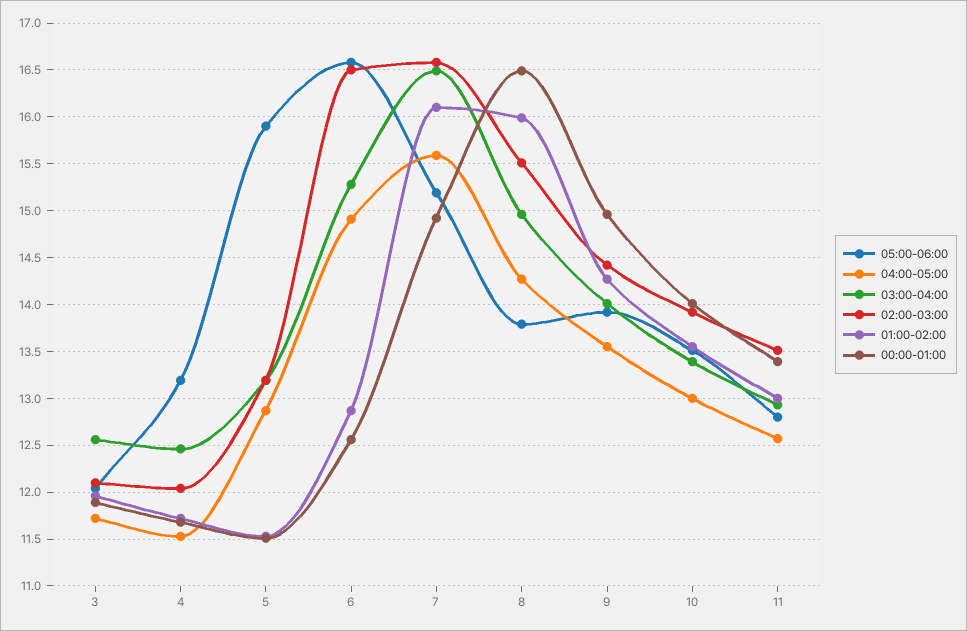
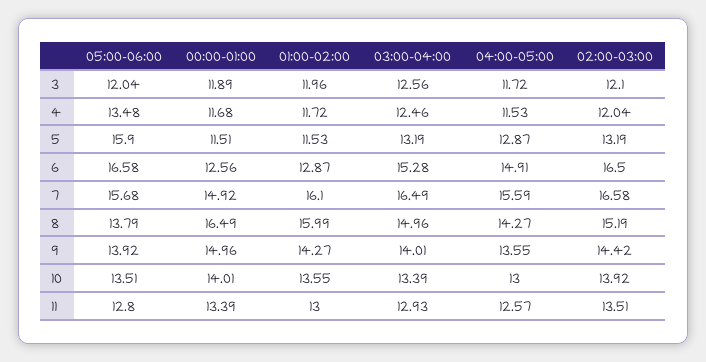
  {
    "05:00-06:00": {
      "3": 12.04,
-     "4": 13.2,
+     "4": 13.48,
      "5": 15.9,
      "6": 16.58,
-     "7": 15.2,
+     "7": 15.68,
      "8": 13.79,
      "9": 13.92,
      "10": 13.51,
      "11": 12.8
    },
    "04:00-05:00": {
      "3": 11.72,
      "4": 11.53,
      "5": 12.87,
      "6": 14.91,
      "7": 15.59,
      "8": 14.27,
      "9": 13.55,
      "10": 13,
      "11": 12.57
    },
    "03:00-04:00": {
      "3": 12.56,
      "4": 12.46,
      "5": 13.19,
      "6": 15.28,
      "7": 16.49,
      "8": 14.96,
      "9": 14.01,
      "10": 13.39,
      "11": 12.93
    },
    "02:00-03:00": {
      "3": 12.1,
      "4": 12.04,
      "5": 13.19,
      "6": 16.5,
      "7": 16.58,
-     "8": 15.5,
+     "8": 15.19,
      "9": 14.42,
      "10": 13.92,
      "11": 13.51
    },
    "01:00-02:00": {
      "3": 11.96,
      "4": 11.72,
      "5": 11.53,
      "6": 12.87,
      "7": 16.1,
      "8": 15.99,
      "9": 14.27,
      "10": 13.55,
      "11": 13
    },
    "00:00-01:00": {
      "3": 11.89,
      "4": 11.68,
      "5": 11.51,
      "6": 12.56,
      "7": 14.92,
      "8": 16.49,
      "9": 14.96,
      "10": 14.01,
      "11": 13.39
    }
  }

